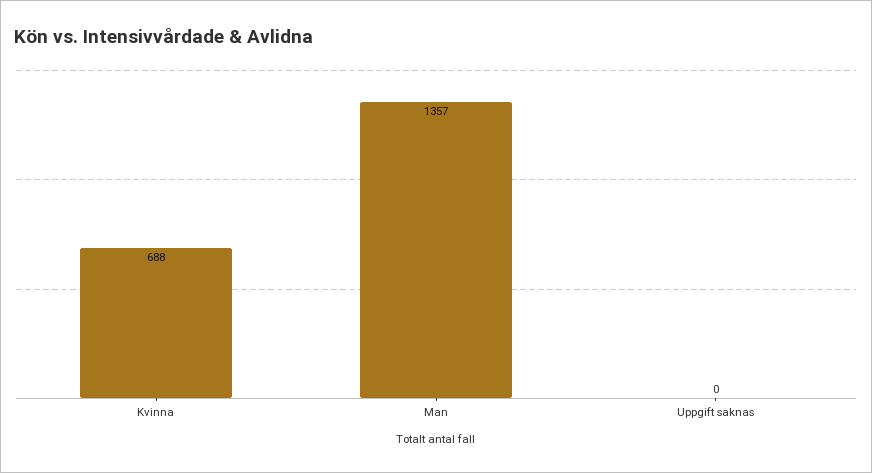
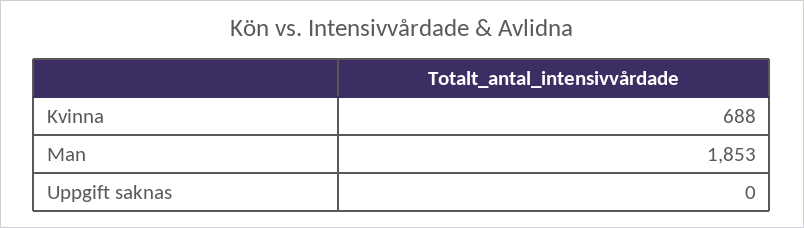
  {
    "Kvinna": 688,
-   "Man": 1357,
+   "Man": 1853,
    "Uppgift saknas": 0
  }

